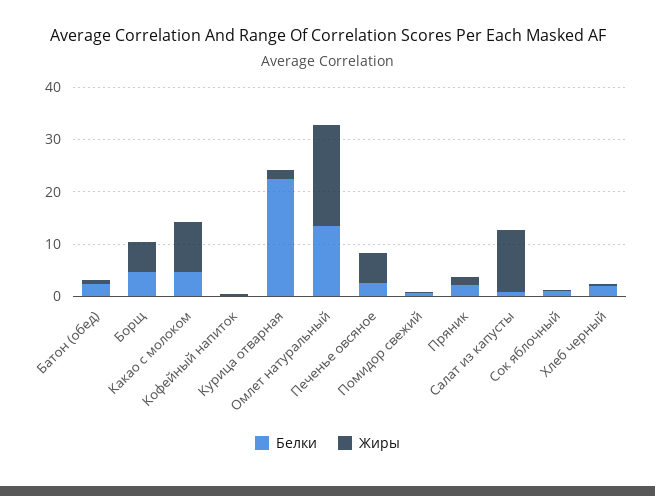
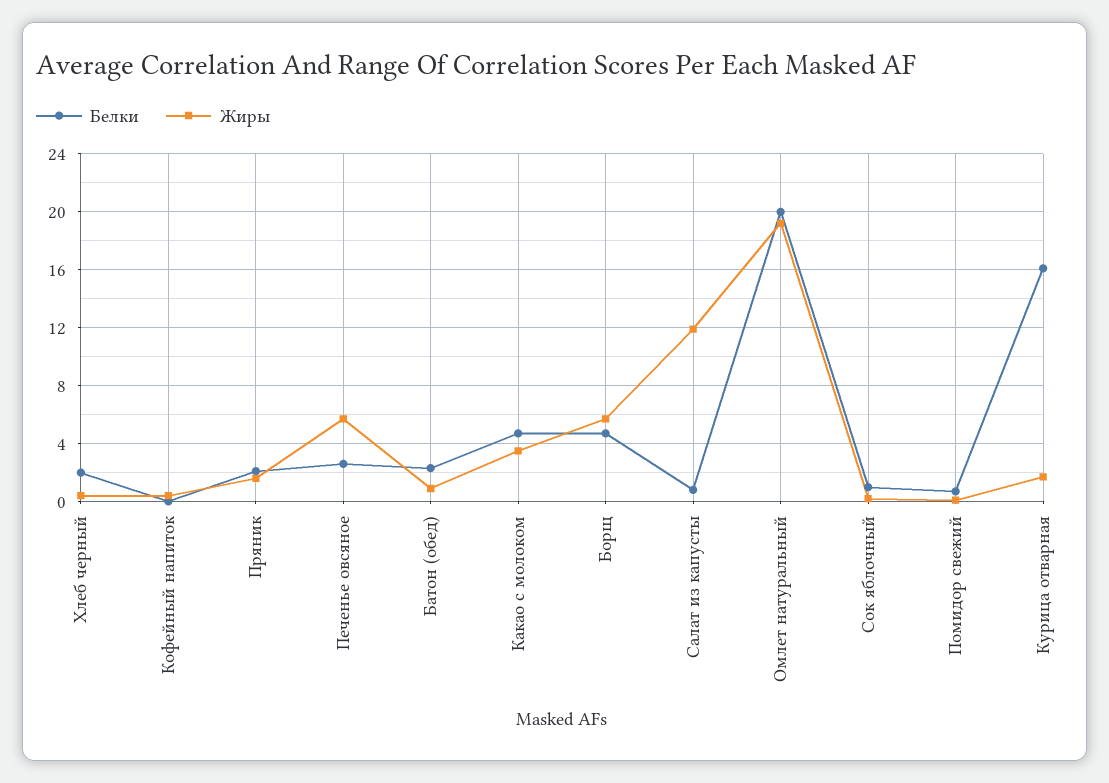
  {
    "Белки": {
      "Батон (обед)": 2.5,
      "Борщ": 4.5,
      "Какао с молоком": 4.5,
      "Кофейный напиток": 0,
-     "Курица отварная": 22,
+     "Курица отварная": 16,
-     "Омлет натуральный": 14,
+     "Омлет натуральный": 20,
      "Печенье овсяное": 2.5,
      "Помидор свежий": 0.5,
      "Пряник": 2,
      "Салат из капусты": 1,
      "Сок яблочный": 1,
      "Хлеб черный": 2
    },
    "Жиры": {
      "Батон (обед)": 1,
      "Борщ": 5.5,
-     "Какао с молоком": 10,
+     "Какао с молоком": 3.5,
      "Кофейный напиток": 0.5,
      "Курица отварная": 1.5,
      "Омлет натуральный": 19,
      "Печенье овсяное": 5.5,
      "Помидор свежий": 0,
      "Пряник": 1.5,
      "Салат из капусты": 12,
      "Сок яблочный": 0,
      "Хлеб черный": 0.5
    }
  }

